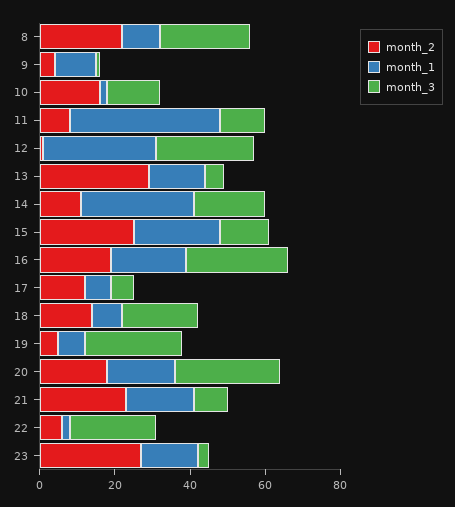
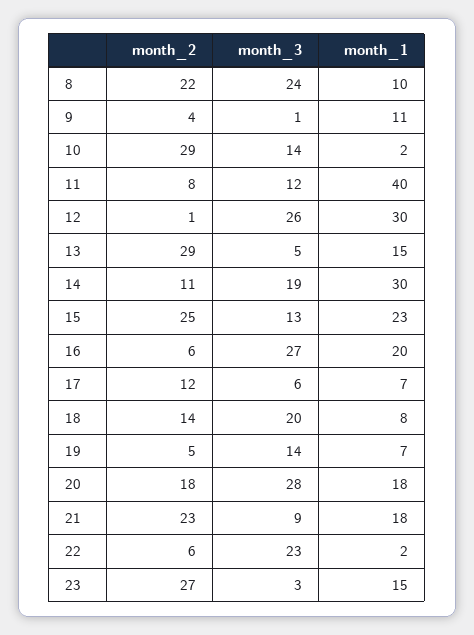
  {
    "month_2": {
      "8": 22,
      "9": 4,
-     "10": 15,
+     "10": 29,
      "11": 8,
      "12": 1,
      "13": 29,
      "14": 11,
      "15": 25,
-     "16": 20,
+     "16": 6,
      "17": 12,
      "18": 14,
      "19": 5,
      "20": 18,
      "21": 23,
      "22": 6,
      "23": 27
    },
    "month_1": {
      "8": 10,
      "9": 11,
      "10": 2,
      "11": 40,
      "12": 30,
      "13": 15,
      "14": 30,
      "15": 23,
      "16": 20,
      "17": 7,
      "18": 8,
      "19": 7,
      "20": 18,
      "21": 18,
      "22": 2,
      "23": 15
    },
    "month_3": {
      "8": 24,
      "9": 1,
      "10": 14,
      "11": 12,
      "12": 26,
      "13": 5,
      "14": 19,
      "15": 13,
      "16": 27,
      "17": 6,
      "18": 20,
-     "19": 25,
+     "19": 14,
      "20": 28,
      "21": 9,
      "22": 23,
      "23": 3
    }
  }

